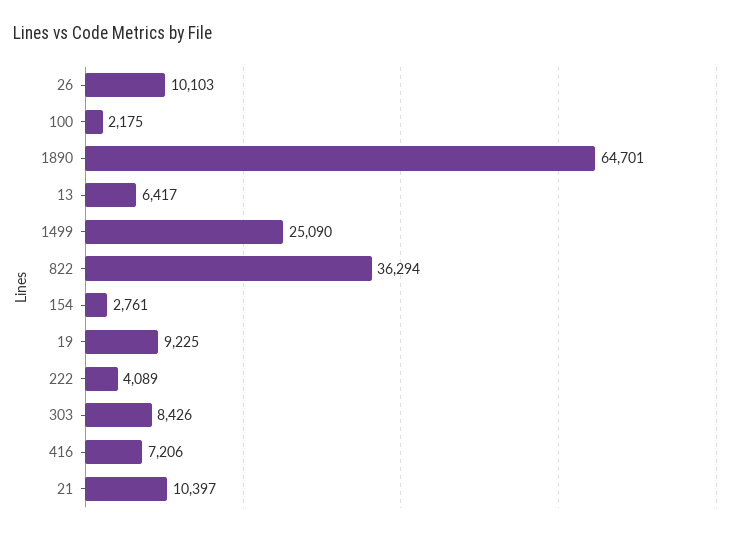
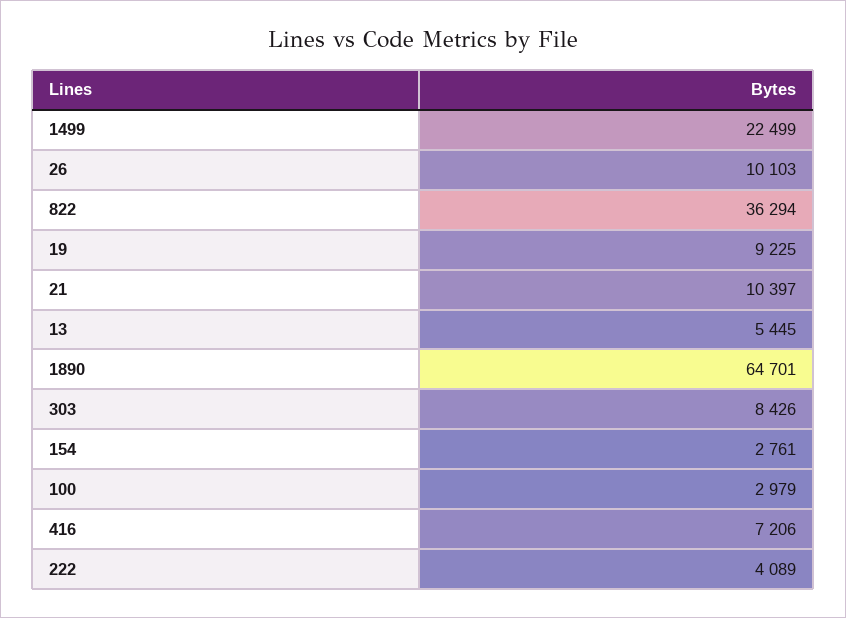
  {
    "26": 10103,
-   "100": 2175,
+   "100": 2979,
    "1890": 64701,
-   "13": 6417,
+   "13": 5445,
-   "1499": 25090,
+   "1499": 22499,
    "822": 36294,
    "154": 2761,
    "19": 9225,
    "222": 4089,
    "303": 8426,
    "416": 7206,
    "21": 10397
  }

